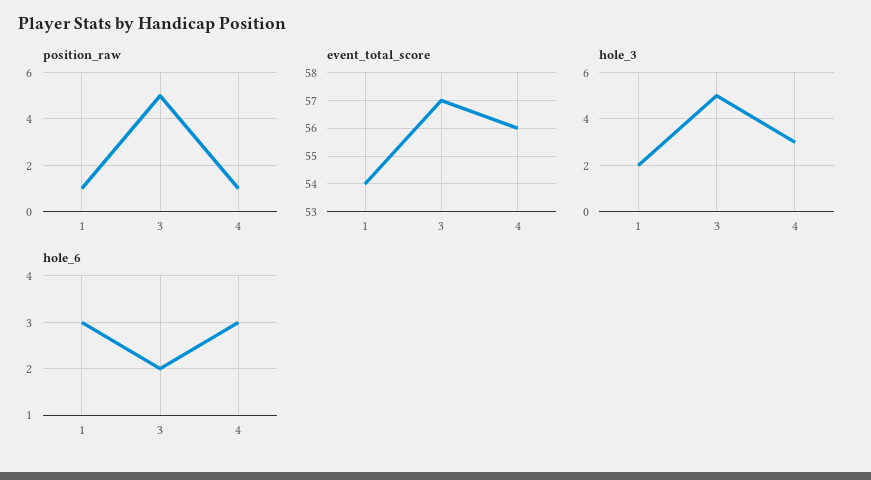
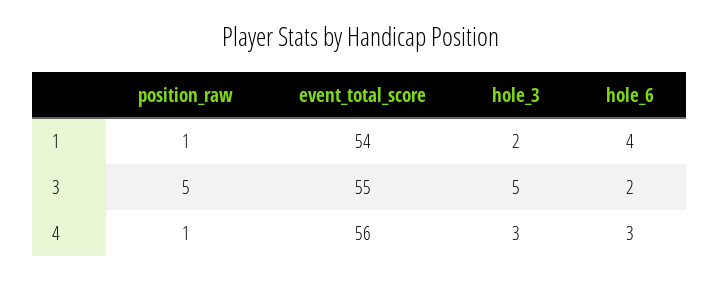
  {
    "position_raw": {
      "1": 1,
      "3": 5,
      "4": 1
    },
    "event_total_score": {
      "1": 54,
-     "3": 57,
+     "3": 55,
      "4": 56
    },
    "hole_3": {
      "1": 2,
      "3": 5,
      "4": 3
    },
    "hole_6": {
-     "1": 3,
+     "1": 4,
      "3": 2,
      "4": 3
    }
  }

